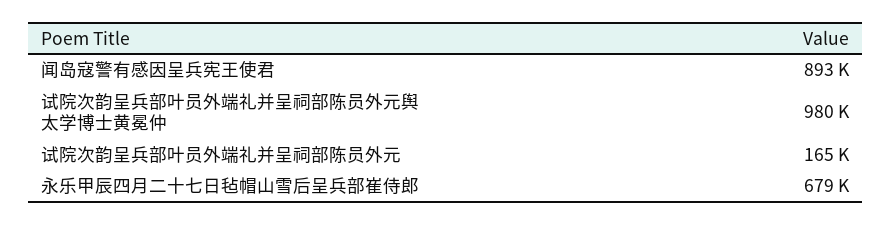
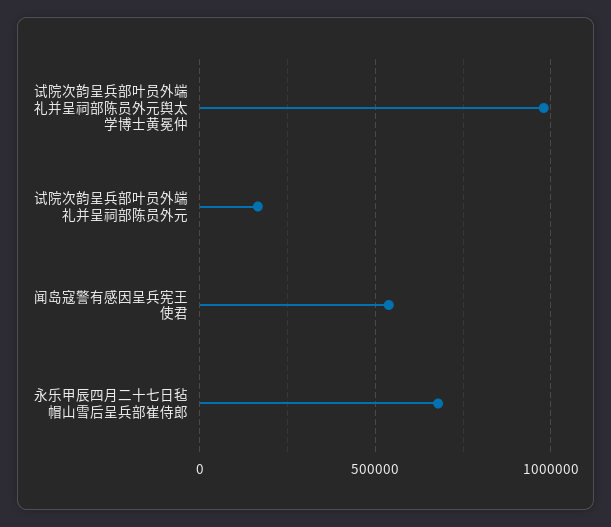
  {
-   "闻岛寇警有感因呈兵宪王使君": 893000,
+   "闻岛寇警有感因呈兵宪王使君": 550000,
    "试院次韵呈兵部叶员外端礼并呈祠部陈员外元舆太学博士黄冕仲": 980000,
    "试院次韵呈兵部叶员外端礼并呈祠部陈员外元": 165000,
    "永乐甲辰四月二十七日毡帽山雪后呈兵部崔侍郎": 679000
  }

